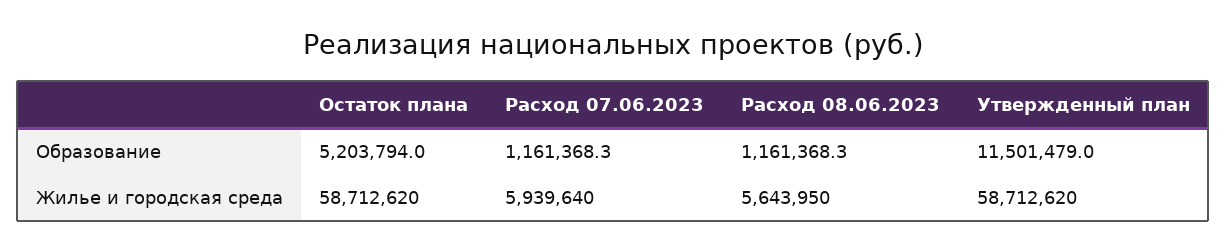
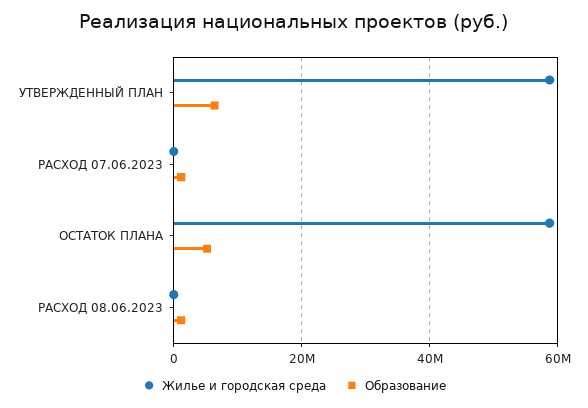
  {
    "Образование": {
      "Остаток плана": 5203794,
      "Расход 07.06.2023": 1161368.3,
      "Расход 08.06.2023": 1161368.3,
-     "Утвержденный план": 11501479
+     "Утвержденный план": 6000000
    },
    "Жилье и городская среда": {
      "Остаток плана": 58712620,
-     "Расход 07.06.2023": 5939640,
+     "Расход 07.06.2023": 0,
-     "Расход 08.06.2023": 5643950,
+     "Расход 08.06.2023": 0,
      "Утвержденный план": 58712620
    }
  }

